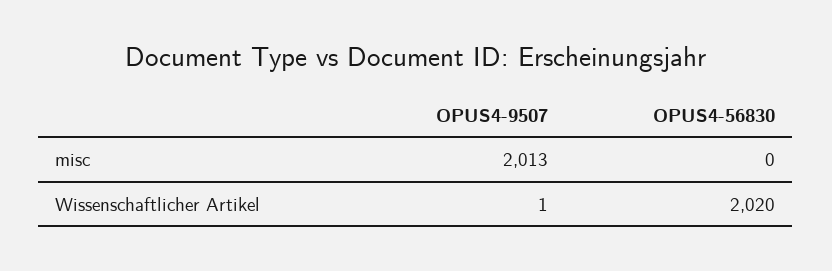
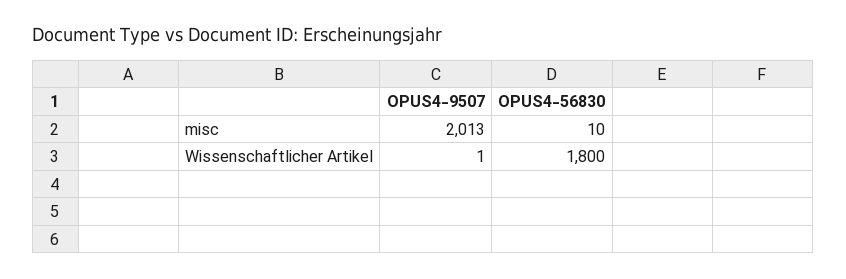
  {
    "OPUS4-9507": {
      "misc": 2013,
      "Wissenschaftlicher Artikel": 1
    },
    "OPUS4-56830": {
-     "misc": 0,
+     "misc": 10,
-     "Wissenschaftlicher Artikel": 2020
+     "Wissenschaftlicher Artikel": 1800
    }
  }

